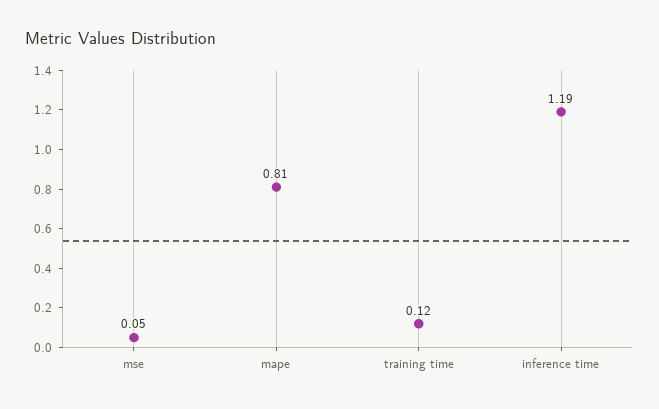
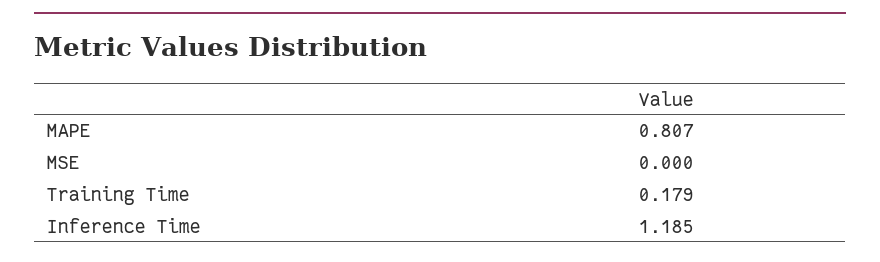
  {
-   "mse": 0.05,
+   "mse": 0,
    "mape": 0.807,
-   "training time": 0.12,
+   "training time": 0.179,
    "inference time": 1.185
  }

